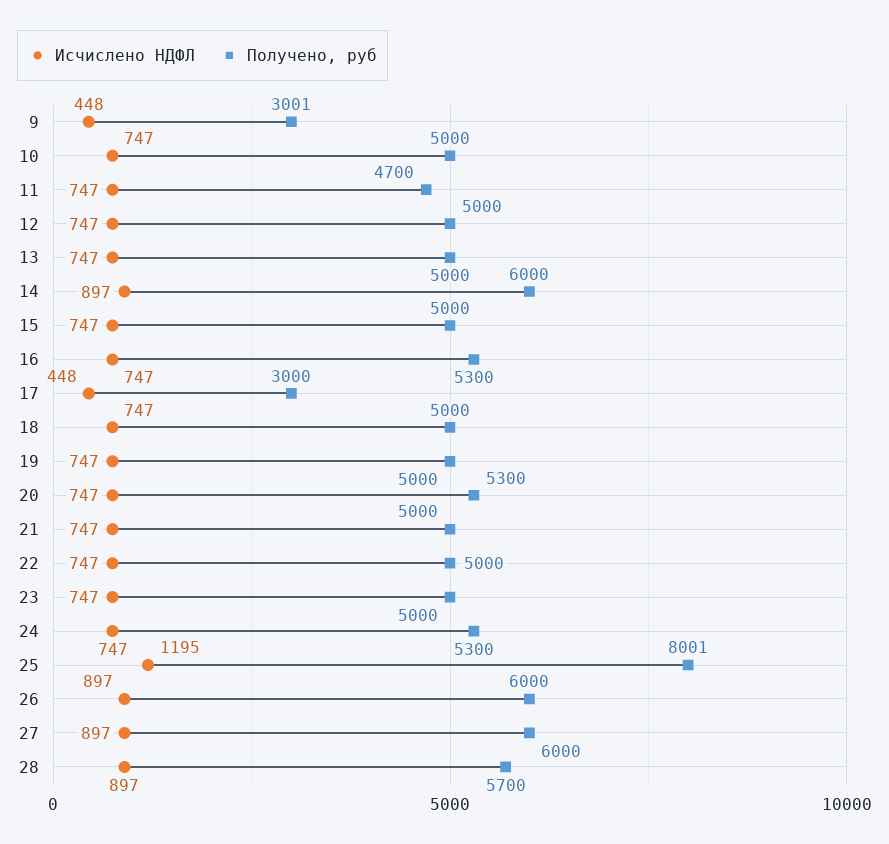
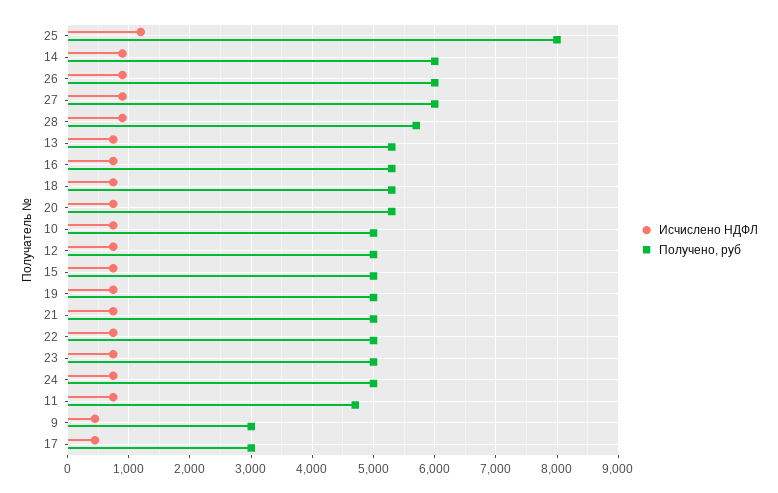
  {
    "Исчислено НДФЛ": {
      "9": 448,
      "10": 747,
      "11": 747,
      "12": 747,
      "13": 747,
      "14": 897,
      "15": 747,
      "16": 747,
      "17": 448,
      "18": 747,
      "19": 747,
      "20": 747,
      "21": 747,
      "22": 747,
      "23": 747,
      "24": 747,
      "25": 1195,
      "26": 897,
      "27": 897,
      "28": 897
    },
    "Получено, руб": {
      "9": 3001,
      "10": 5000,
      "11": 4700,
      "12": 5000,
-     "13": 5000,
+     "13": 5300,
      "14": 6000,
      "15": 5000,
      "16": 5300,
      "17": 3000,
-     "18": 5000,
+     "18": 5300,
      "19": 5000,
      "20": 5300,
      "21": 5000,
      "22": 5000,
      "23": 5000,
-     "24": 5300,
+     "24": 5000,
      "25": 8001,
      "26": 6000,
      "27": 6000,
      "28": 5700
    }
  }

